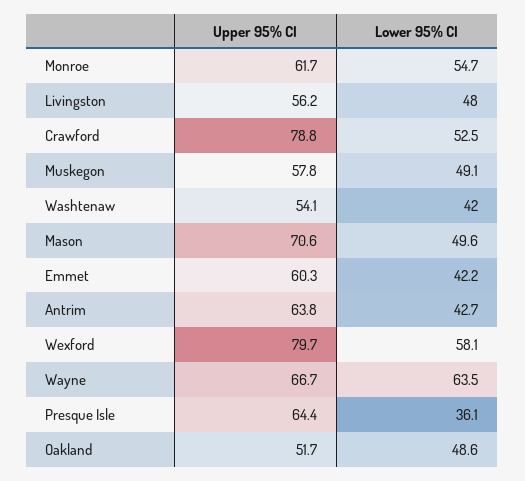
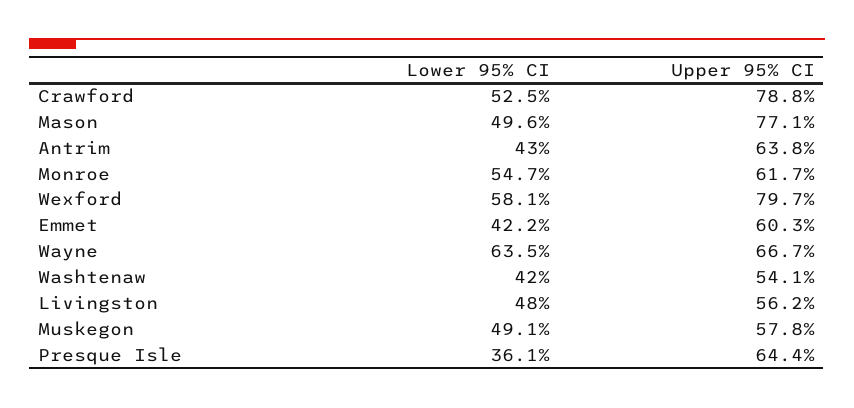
  {
    "Upper 95% CI": {
      "Monroe": 61.7,
      "Livingston": 56.2,
      "Crawford": 78.8,
      "Muskegon": 57.8,
      "Washtenaw": 54.1,
-     "Mason": 70.6,
+     "Mason": 77.1,
      "Emmet": 60.3,
      "Antrim": 63.8,
      "Wexford": 79.7,
      "Wayne": 66.7,
-     "Presque Isle": 64.4,
+     "Presque Isle": 64.4
-     "Oakland": 51.7
    },
    "Lower 95% CI": {
      "Monroe": 54.7,
      "Livingston": 48,
      "Crawford": 52.5,
      "Muskegon": 49.1,
      "Washtenaw": 42,
      "Mason": 49.6,
      "Emmet": 42.2,
-     "Antrim": 42.7,
+     "Antrim": 43,
      "Wexford": 58.1,
      "Wayne": 63.5,
-     "Presque Isle": 36.1,
+     "Presque Isle": 36.1
-     "Oakland": 48.6
    }
  }

